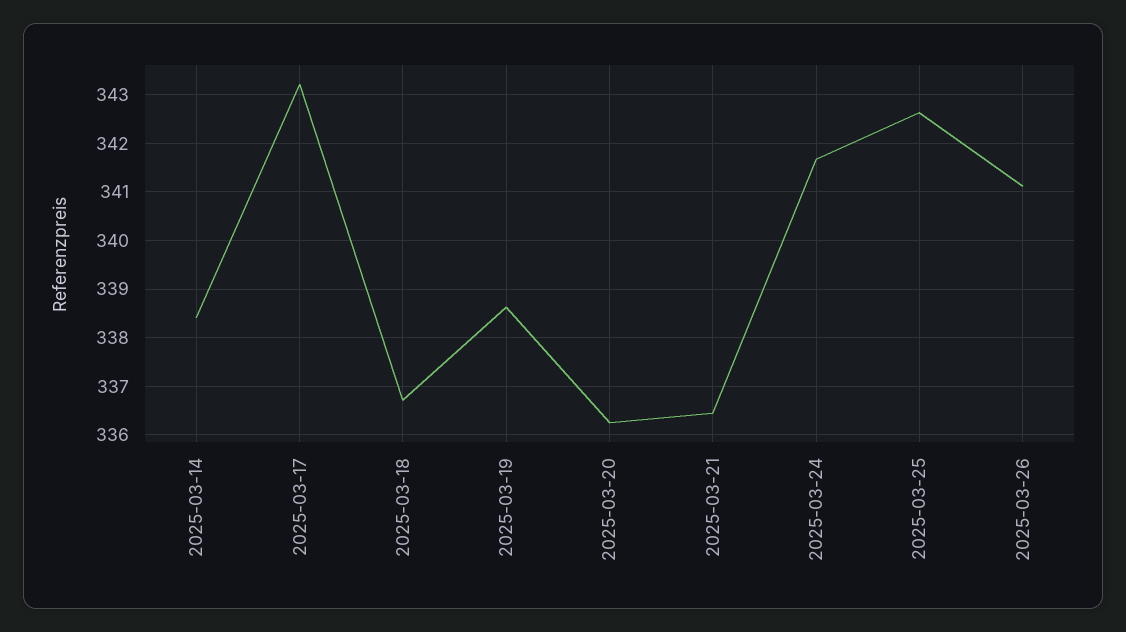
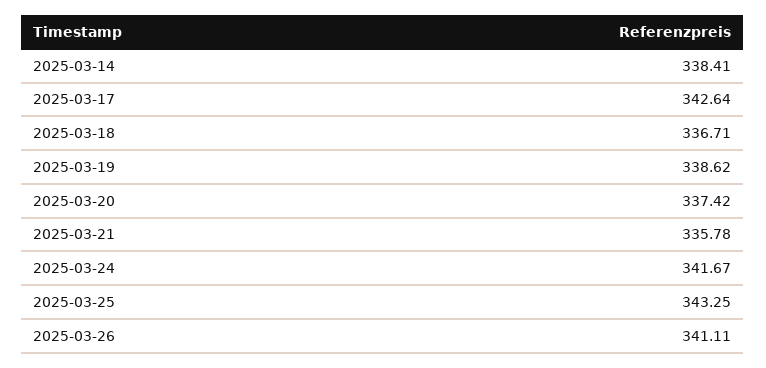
  {
    "2025-03-14": 338.41,
-   "2025-03-17": 343.2,
+   "2025-03-17": 342.64,
    "2025-03-18": 336.71,
    "2025-03-19": 338.62,
-   "2025-03-20": 336.2,
+   "2025-03-20": 337.42,
-   "2025-03-21": 336.4,
+   "2025-03-21": 335.78,
    "2025-03-24": 341.67,
-   "2025-03-25": 342.6,
+   "2025-03-25": 343.25,
    "2025-03-26": 341.11
  }

